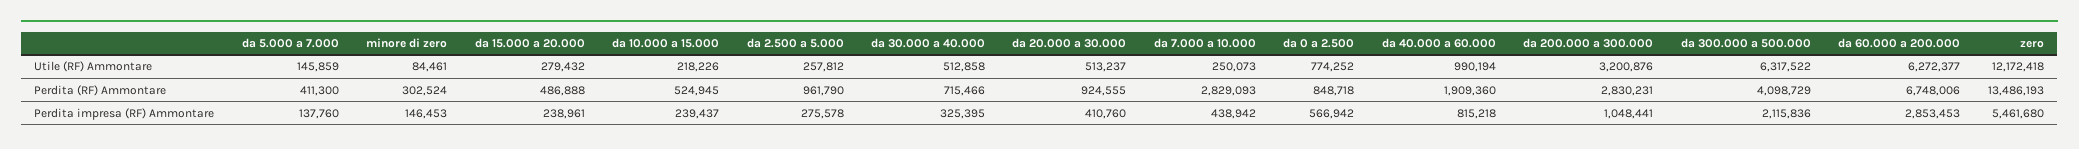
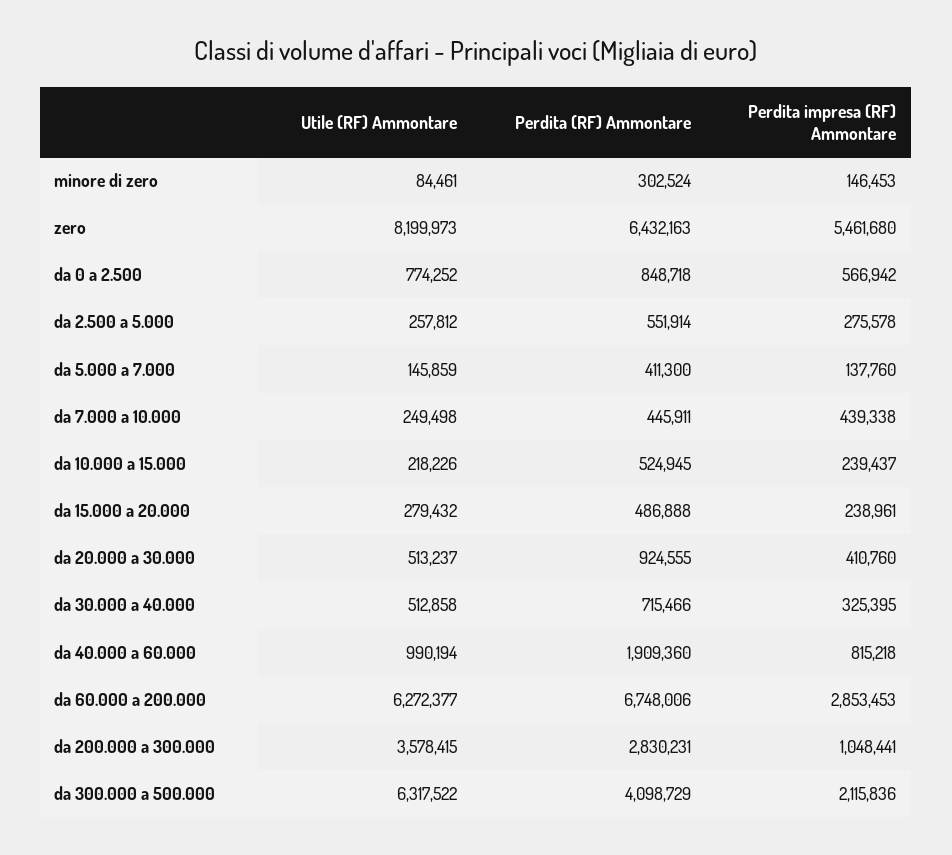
  {
    "da 5.000 a 7.000": {
      "Utile (RF) Ammontare": 145859,
      "Perdita (RF) Ammontare": 411300,
      "Perdita impresa (RF) Ammontare": 137760
    },
    "minore di zero": {
      "Utile (RF) Ammontare": 84461,
      "Perdita (RF) Ammontare": 302524,
      "Perdita impresa (RF) Ammontare": 146453
    },
    "da 15.000 a 20.000": {
      "Utile (RF) Ammontare": 279432,
      "Perdita (RF) Ammontare": 486888,
      "Perdita impresa (RF) Ammontare": 238961
    },
    "da 10.000 a 15.000": {
      "Utile (RF) Ammontare": 218226,
      "Perdita (RF) Ammontare": 524945,
      "Perdita impresa (RF) Ammontare": 239437
    },
    "da 2.500 a 5.000": {
      "Utile (RF) Ammontare": 257812,
-     "Perdita (RF) Ammontare": 961790,
+     "Perdita (RF) Ammontare": 551914,
      "Perdita impresa (RF) Ammontare": 275578
    },
    "da 30.000 a 40.000": {
      "Utile (RF) Ammontare": 512858,
      "Perdita (RF) Ammontare": 715466,
      "Perdita impresa (RF) Ammontare": 325395
    },
    "da 20.000 a 30.000": {
      "Utile (RF) Ammontare": 513237,
      "Perdita (RF) Ammontare": 924555,
      "Perdita impresa (RF) Ammontare": 410760
    },
    "da 7.000 a 10.000": {
-     "Utile (RF) Ammontare": 250073,
+     "Utile (RF) Ammontare": 249498,
-     "Perdita (RF) Ammontare": 2829093,
+     "Perdita (RF) Ammontare": 445911,
-     "Perdita impresa (RF) Ammontare": 438942
+     "Perdita impresa (RF) Ammontare": 439338
    },
    "da 0 a 2.500": {
      "Utile (RF) Ammontare": 774252,
      "Perdita (RF) Ammontare": 848718,
      "Perdita impresa (RF) Ammontare": 566942
    },
    "da 40.000 a 60.000": {
      "Utile (RF) Ammontare": 990194,
      "Perdita (RF) Ammontare": 1909360,
      "Perdita impresa (RF) Ammontare": 815218
    },
    "da 200.000 a 300.000": {
-     "Utile (RF) Ammontare": 3200876,
+     "Utile (RF) Ammontare": 3578415,
      "Perdita (RF) Ammontare": 2830231,
      "Perdita impresa (RF) Ammontare": 1048441
    },
    "da 300.000 a 500.000": {
      "Utile (RF) Ammontare": 6317522,
      "Perdita (RF) Ammontare": 4098729,
      "Perdita impresa (RF) Ammontare": 2115836
    },
    "da 60.000 a 200.000": {
      "Utile (RF) Ammontare": 6272377,
      "Perdita (RF) Ammontare": 6748006,
      "Perdita impresa (RF) Ammontare": 2853453
    },
    "zero": {
-     "Utile (RF) Ammontare": 12172418,
+     "Utile (RF) Ammontare": 8199973,
-     "Perdita (RF) Ammontare": 13486193,
+     "Perdita (RF) Ammontare": 6432163,
      "Perdita impresa (RF) Ammontare": 5461680
    }
  }

